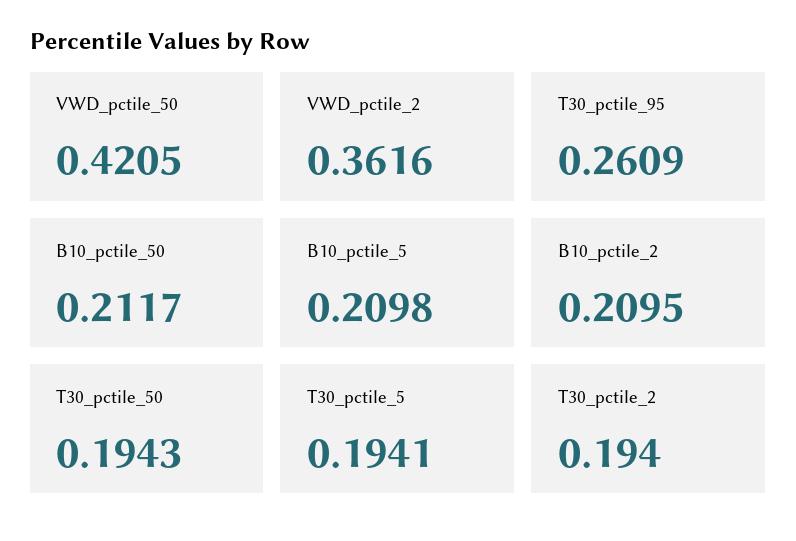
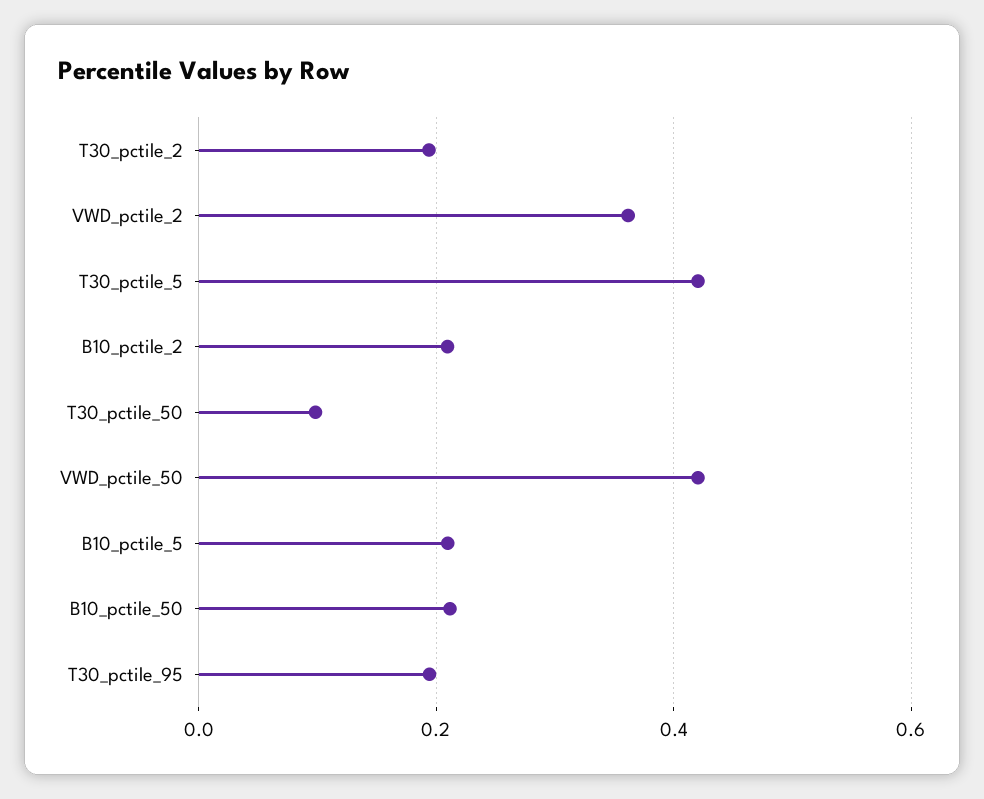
  {
    "VWD_pctile_50": 0.4205,
    "VWD_pctile_2": 0.3616,
-   "T30_pctile_95": 0.2609,
+   "T30_pctile_95": 0.2,
    "B10_pctile_50": 0.2117,
    "B10_pctile_5": 0.2098,
    "B10_pctile_2": 0.2095,
-   "T30_pctile_50": 0.1943,
+   "T30_pctile_50": 0.1,
-   "T30_pctile_5": 0.1941,
+   "T30_pctile_5": 0.42,
    "T30_pctile_2": 0.194
  }

